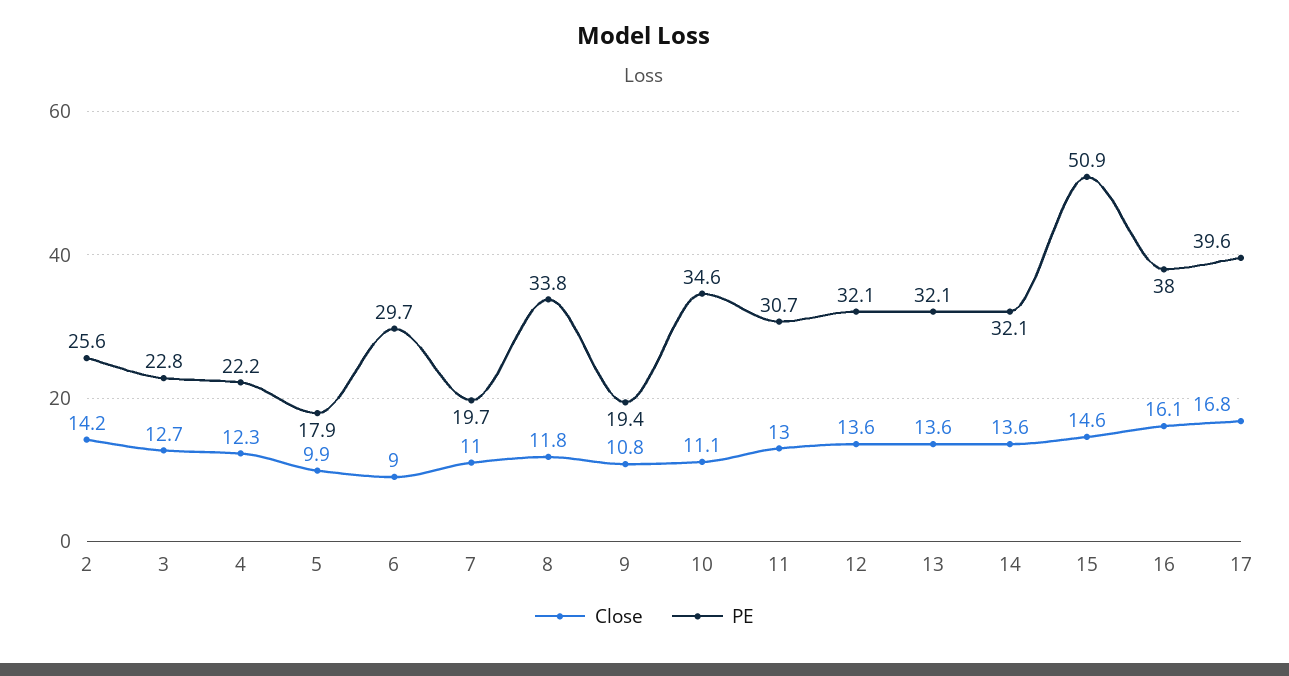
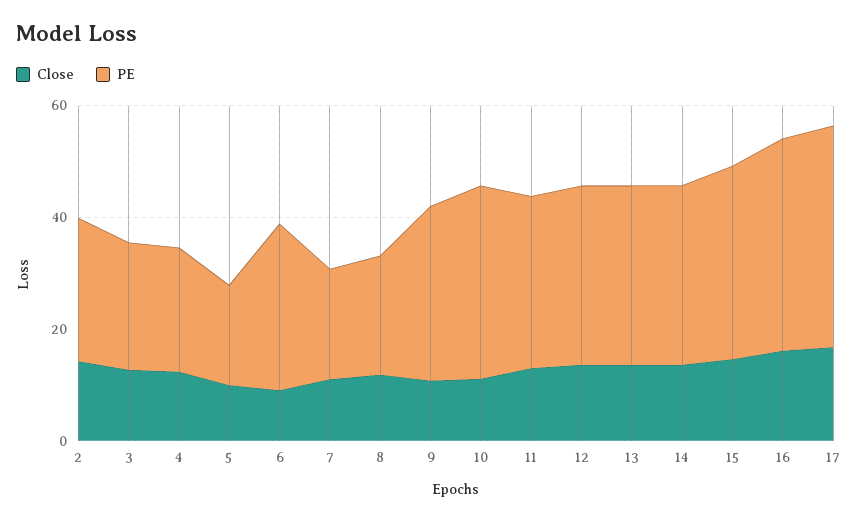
  {
    "Close": {
      "2": 14.2,
      "3": 12.7,
      "4": 12.3,
      "5": 9.9,
      "6": 9,
      "7": 11,
      "8": 11.8,
      "9": 10.8,
      "10": 11.1,
      "11": 13,
      "12": 13.6,
      "13": 13.6,
      "14": 13.6,
      "15": 14.6,
      "16": 16.1,
      "17": 16.8
    },
    "PE": {
      "2": 25.6,
      "3": 22.8,
      "4": 22.2,
      "5": 17.9,
      "6": 29.7,
      "7": 19.7,
-     "8": 33.8,
+     "8": 20,
-     "9": 19.4,
+     "9": 30,
      "10": 34.6,
      "11": 30.7,
      "12": 32.1,
      "13": 32.1,
      "14": 32.1,
-     "15": 50.9,
+     "15": 35,
      "16": 38,
      "17": 39.6
    }
  }

